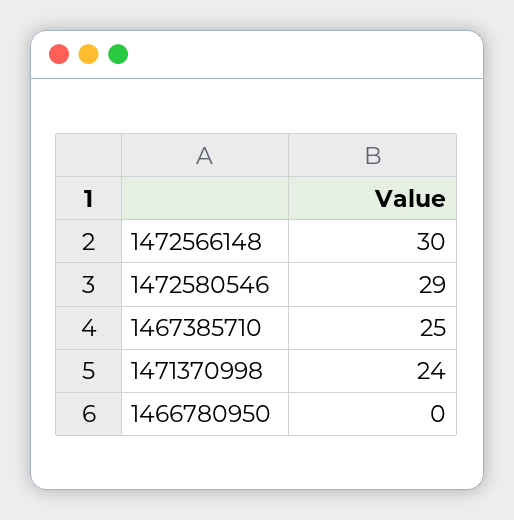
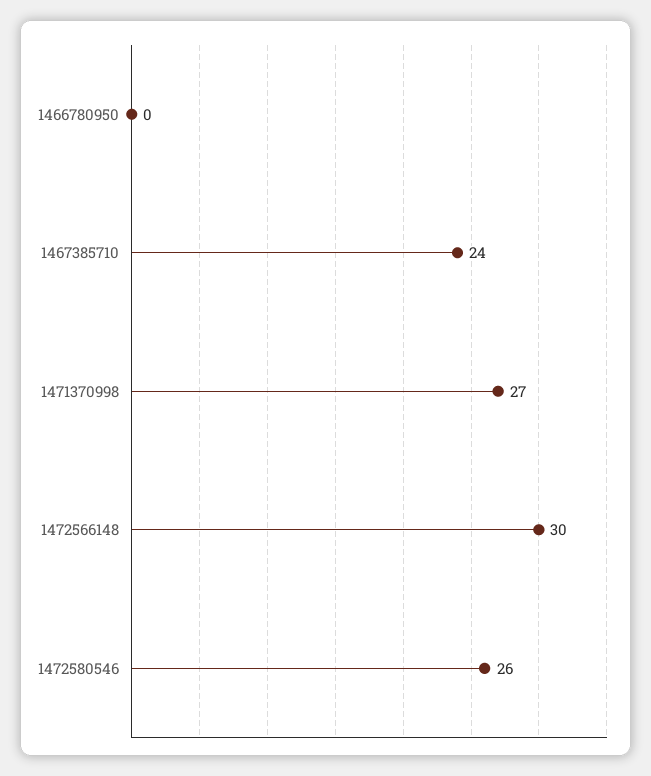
  {
    "1472566148": 30,
-   "1472580546": 29,
+   "1472580546": 26,
-   "1467385710": 25,
+   "1467385710": 24,
-   "1471370998": 24,
+   "1471370998": 27,
    "1466780950": 0
  }

